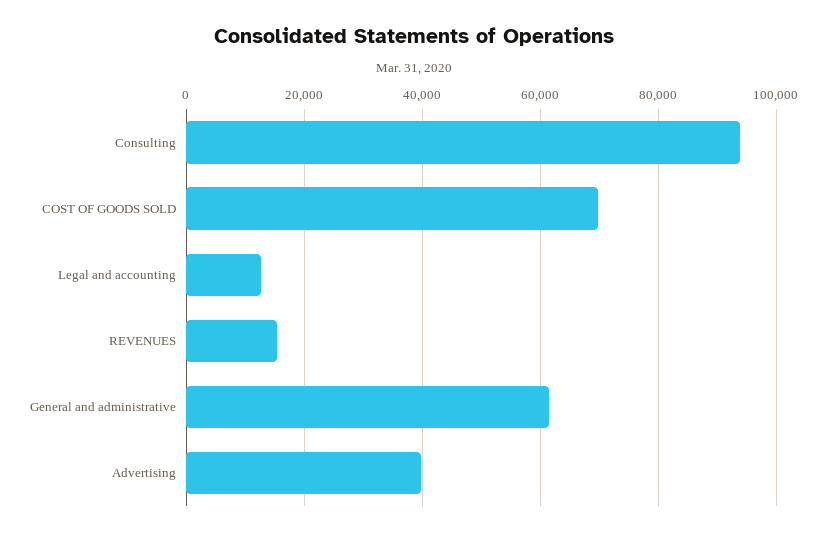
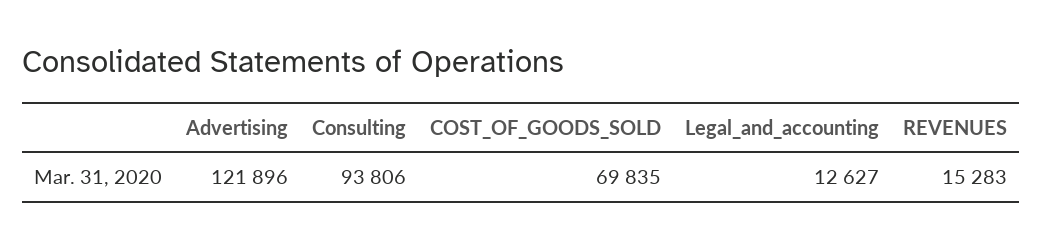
  {
    "Consulting": 93806,
    "COST OF GOODS SOLD": 69835,
    "Legal and accounting": 12627,
    "REVENUES": 15283,
-   "General and administrative": 62000,
-   "Advertising": 40000
+   "Advertising": 121896
  }

